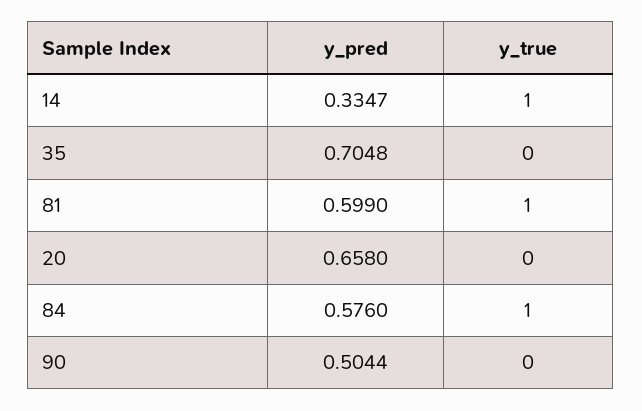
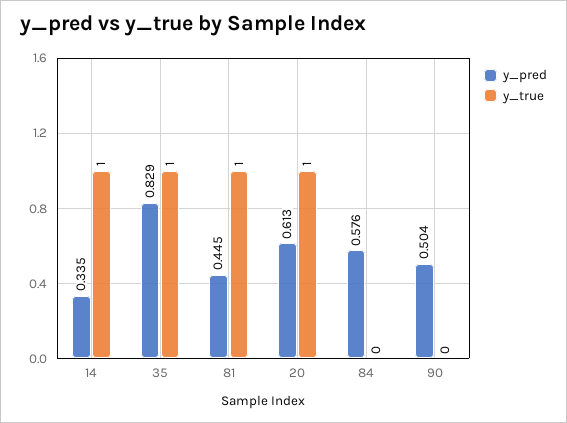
  {
    "y_pred": {
      "14": 0.3347,
-     "35": 0.7048,
+     "35": 0.829,
-     "81": 0.599,
+     "81": 0.445,
-     "20": 0.658,
+     "20": 0.613,
      "84": 0.576,
      "90": 0.5044
    },
    "y_true": {
      "14": 1,
-     "35": 0,
+     "35": 1,
      "81": 1,
-     "20": 0,
+     "20": 1,
-     "84": 1,
+     "84": 0,
      "90": 0
    }
  }

